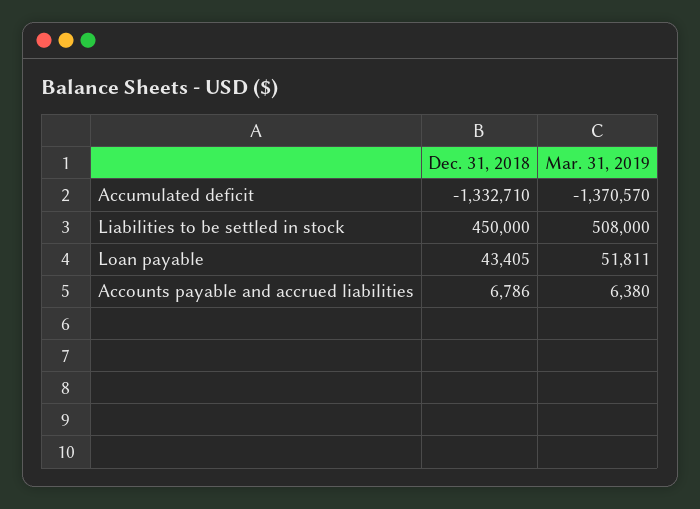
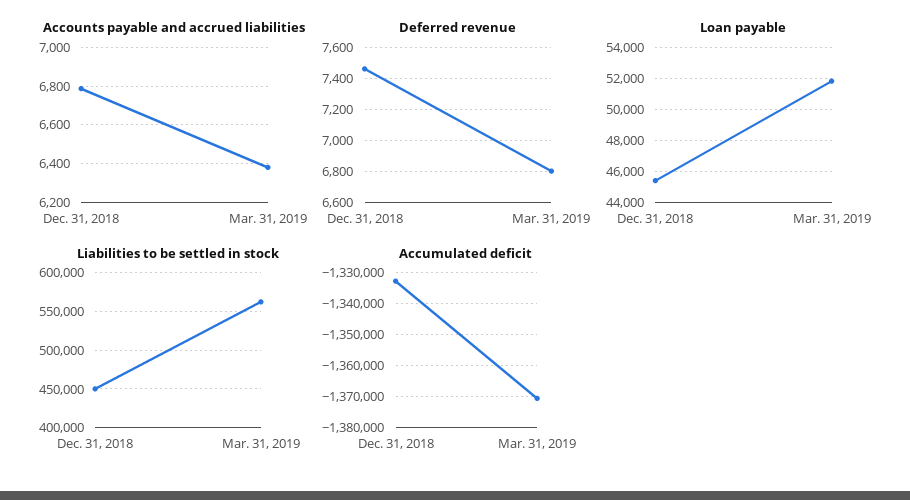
  {
    "Accumulated deficit": {
      "Dec. 31, 2018": -1332710,
      "Mar. 31, 2019": -1370570
    },
    "Liabilities to be settled in stock": {
      "Dec. 31, 2018": 450000,
-     "Mar. 31, 2019": 508000
+     "Mar. 31, 2019": 560000
    },
    "Loan payable": {
-     "Dec. 31, 2018": 43405,
+     "Dec. 31, 2018": 45500,
      "Mar. 31, 2019": 51811
    },
    "Accounts payable and accrued liabilities": {
      "Dec. 31, 2018": 6786,
      "Mar. 31, 2019": 6380
-   }
+   },
+   "Deferred revenue": {
+     "Dec. 31, 2018": 7450,
+     "Mar. 31, 2019": 6800
+   }
  }

